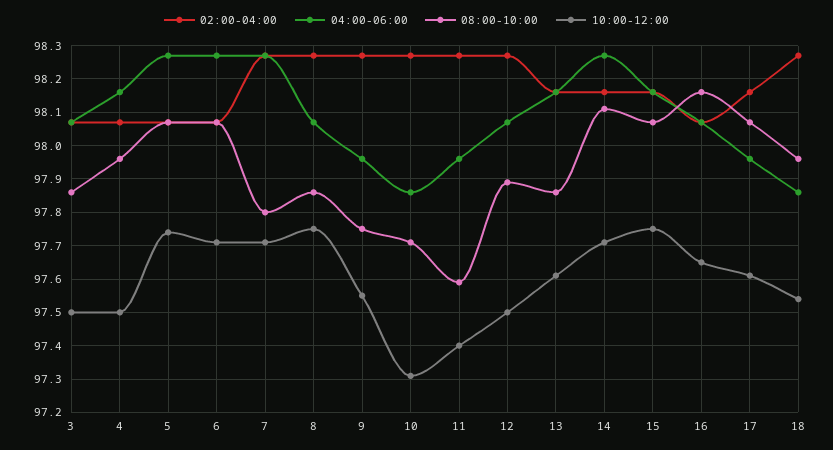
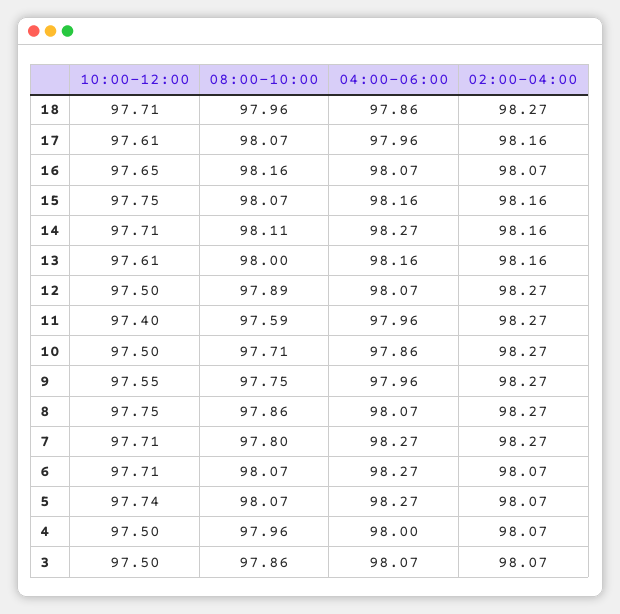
  {
    "02:00-04:00": {
      "3": 98.07,
      "4": 98.07,
      "5": 98.07,
      "6": 98.07,
      "7": 98.27,
      "8": 98.27,
      "9": 98.27,
      "10": 98.27,
      "11": 98.27,
      "12": 98.27,
      "13": 98.16,
      "14": 98.16,
      "15": 98.16,
      "16": 98.07,
      "17": 98.16,
      "18": 98.27
    },
    "04:00-06:00": {
      "3": 98.07,
-     "4": 98.15,
+     "4": 98,
      "5": 98.27,
      "6": 98.27,
      "7": 98.27,
      "8": 98.07,
      "9": 97.96,
      "10": 97.86,
      "11": 97.96,
      "12": 98.07,
      "13": 98.16,
      "14": 98.27,
      "15": 98.16,
      "16": 98.07,
      "17": 97.96,
      "18": 97.86
    },
    "08:00-10:00": {
      "3": 97.86,
      "4": 97.96,
      "5": 98.07,
      "6": 98.07,
      "7": 97.8,
      "8": 97.86,
      "9": 97.75,
      "10": 97.71,
      "11": 97.59,
      "12": 97.89,
-     "13": 97.85,
+     "13": 98,
      "14": 98.11,
      "15": 98.07,
      "16": 98.16,
      "17": 98.07,
      "18": 97.96
    },
    "10:00-12:00": {
      "3": 97.5,
      "4": 97.5,
      "5": 97.74,
      "6": 97.71,
      "7": 97.71,
      "8": 97.75,
      "9": 97.55,
-     "10": 97.3,
+     "10": 97.5,
      "11": 97.4,
      "12": 97.5,
      "13": 97.61,
      "14": 97.71,
      "15": 97.75,
      "16": 97.65,
      "17": 97.61,
-     "18": 97.55
+     "18": 97.71
    }
  }

